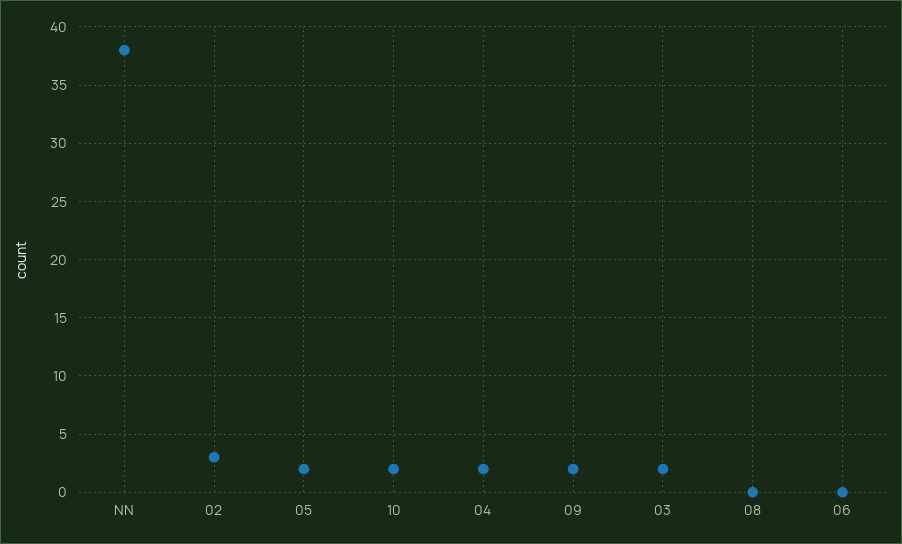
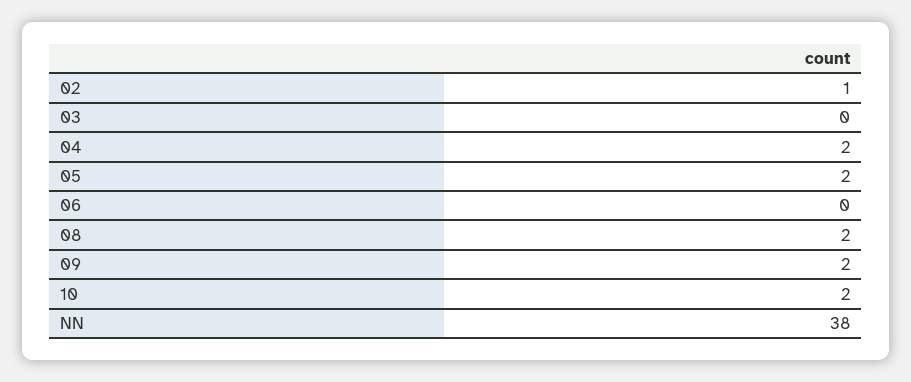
  {
    "NN": 38,
-   "02": 3,
+   "02": 1,
    "05": 2,
    "10": 2,
    "04": 2,
    "09": 2,
-   "03": 2,
+   "03": 0,
-   "08": 0,
+   "08": 2,
    "06": 0
  }

